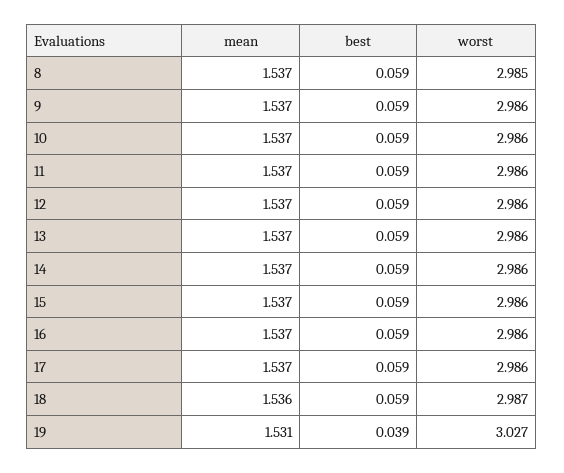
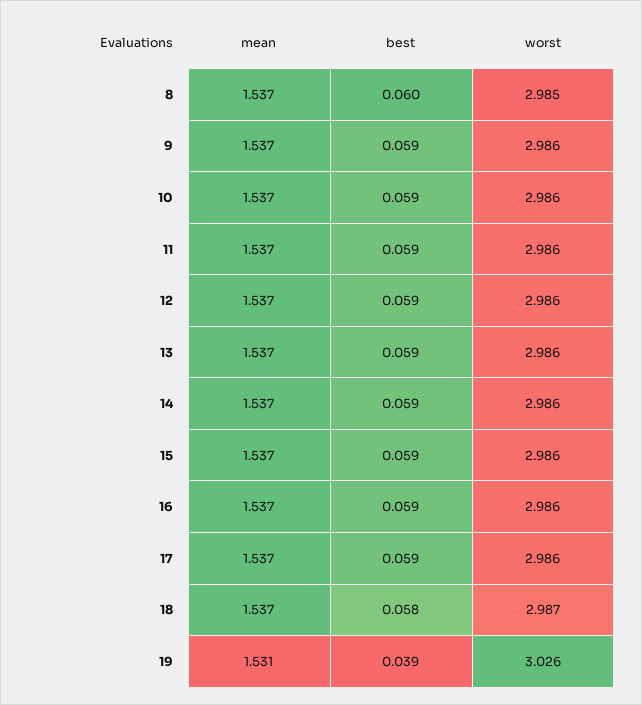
  {
    "mean": {
      "8": 1.537,
      "9": 1.537,
      "10": 1.537,
      "11": 1.537,
      "12": 1.537,
      "13": 1.537,
      "14": 1.537,
      "15": 1.537,
      "16": 1.537,
      "17": 1.537,
-     "18": 1.536,
+     "18": 1.537,
      "19": 1.531
    },
    "best": {
-     "8": 0.059,
+     "8": 0.06,
      "9": 0.059,
      "10": 0.059,
      "11": 0.059,
      "12": 0.059,
      "13": 0.059,
      "14": 0.059,
      "15": 0.059,
      "16": 0.059,
      "17": 0.059,
-     "18": 0.059,
+     "18": 0.058,
      "19": 0.039
    },
    "worst": {
      "8": 2.985,
      "9": 2.986,
      "10": 2.986,
      "11": 2.986,
      "12": 2.986,
      "13": 2.986,
      "14": 2.986,
      "15": 2.986,
      "16": 2.986,
      "17": 2.986,
      "18": 2.987,
-     "19": 3.027
+     "19": 3.026
    }
  }

